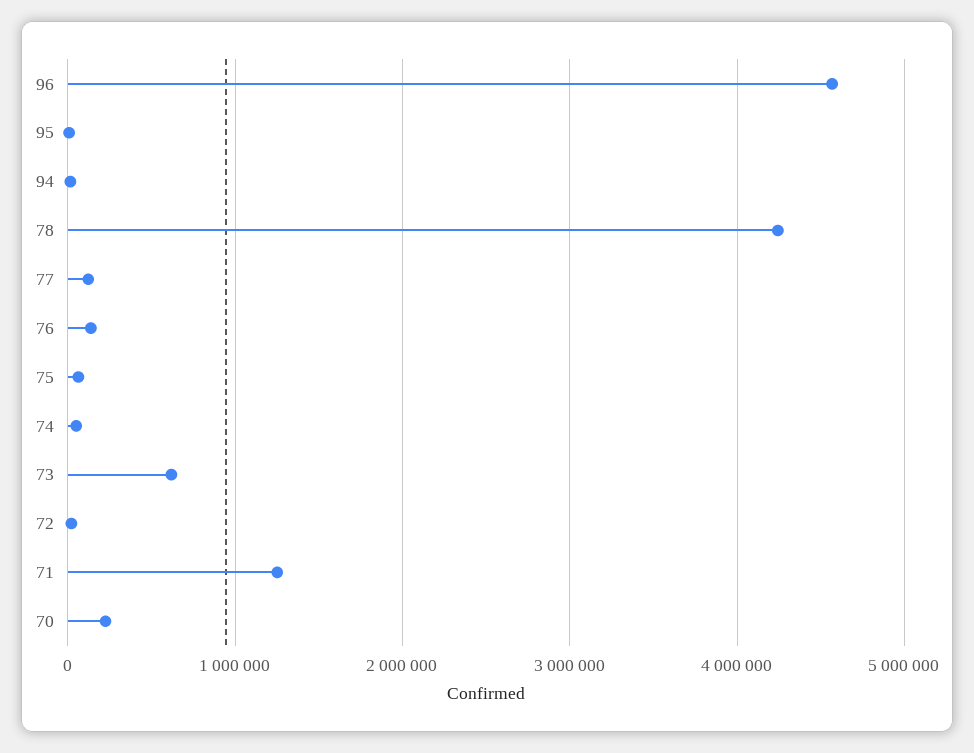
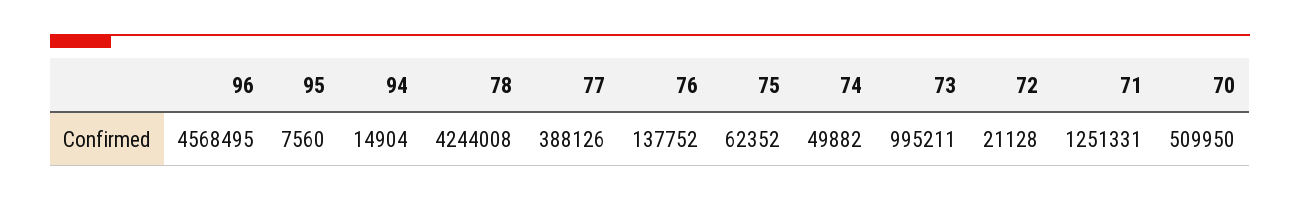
  {
    "96": 4568495,
    "95": 7560,
    "94": 14904,
    "78": 4244008,
-   "77": 100000,
+   "77": 388126,
    "76": 137752,
    "75": 62352,
    "74": 49882,
-   "73": 600000,
+   "73": 995211,
    "72": 21128,
    "71": 1251331,
-   "70": 200000
+   "70": 509950
  }

